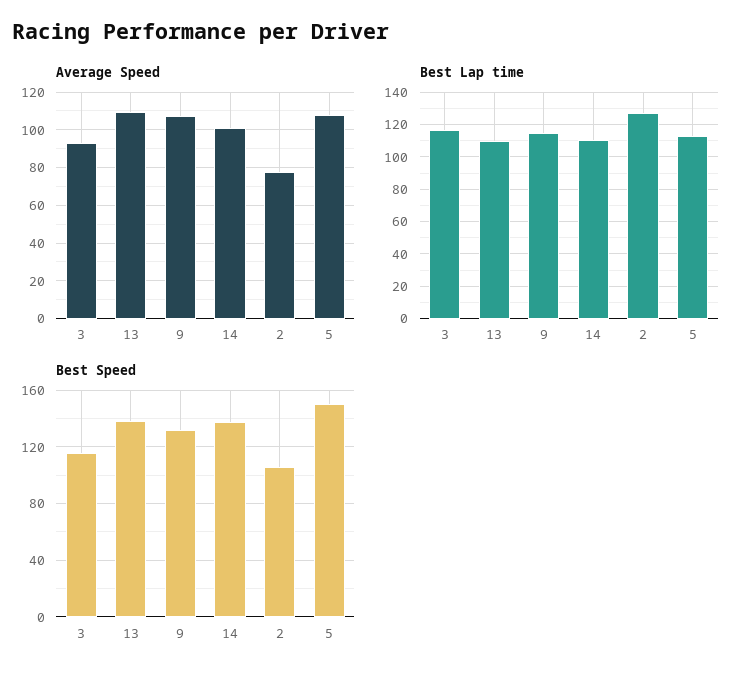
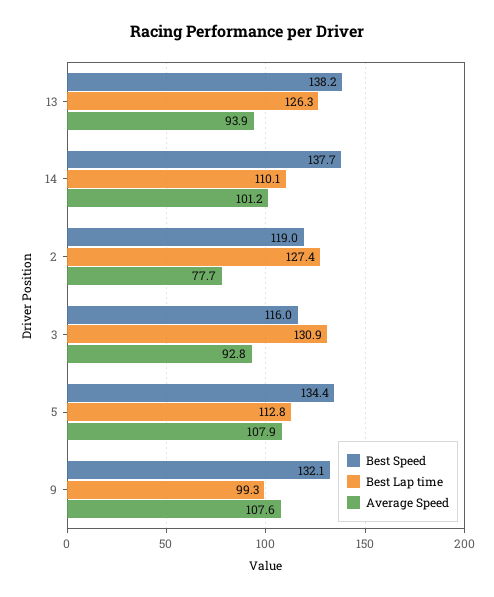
  {
    "Average Speed": {
      "3": 92.8,
-     "13": 110,
+     "13": 93.9,
      "9": 107.6,
      "14": 101.2,
      "2": 77.7,
      "5": 107.9
    },
    "Best Lap time": {
-     "3": 115,
+     "3": 130.9,
-     "13": 110,
+     "13": 126.3,
-     "9": 115,
+     "9": 99.3,
      "14": 110.1,
      "2": 127.4,
      "5": 112.8
    },
    "Best Speed": {
      "3": 116,
      "13": 138.2,
      "9": 132.1,
      "14": 137.7,
-     "2": 105,
+     "2": 119,
-     "5": 150
+     "5": 134.4
    }
  }

